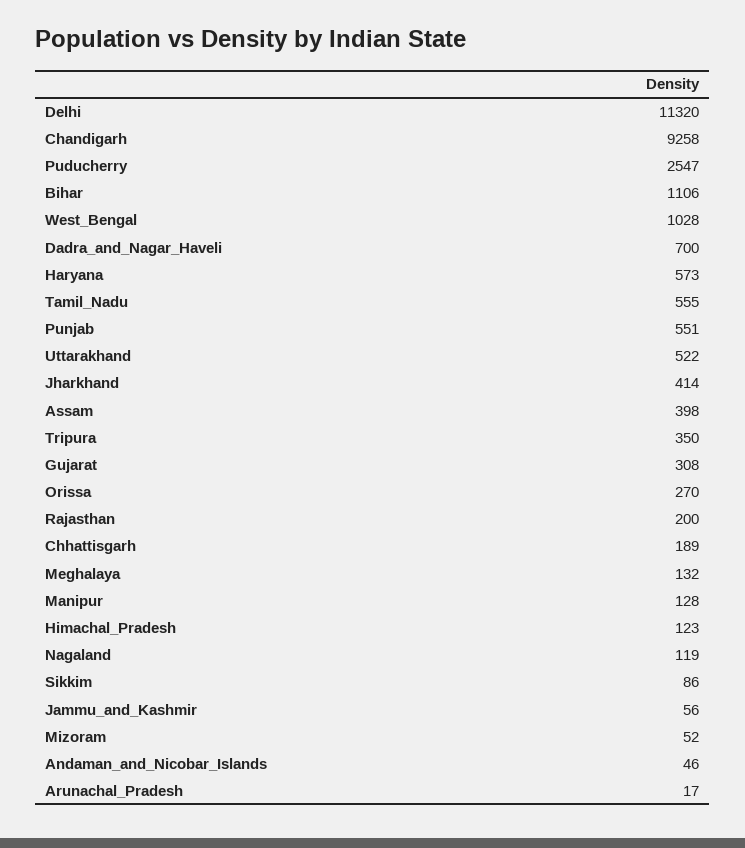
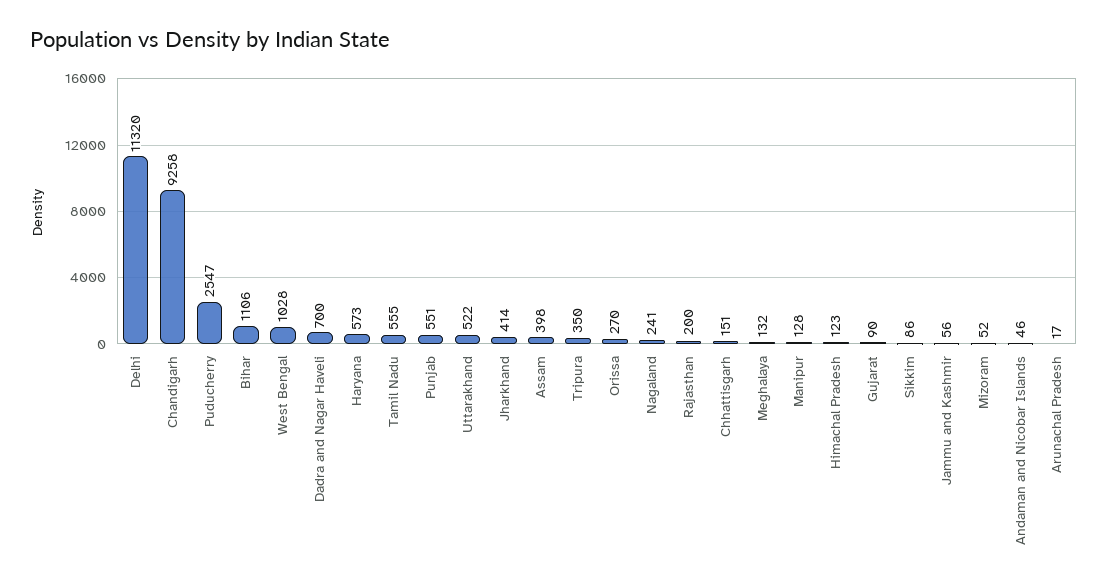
  {
    "Delhi": 11320,
    "Chandigarh": 9258,
    "Puducherry": 2547,
    "Bihar": 1106,
    "West_Bengal": 1028,
    "Dadra_and_Nagar_Haveli": 700,
    "Haryana": 573,
    "Tamil_Nadu": 555,
    "Punjab": 551,
    "Uttarakhand": 522,
    "Jharkhand": 414,
    "Assam": 398,
    "Tripura": 350,
-   "Gujarat": 308,
+   "Gujarat": 90,
    "Orissa": 270,
    "Rajasthan": 200,
-   "Chhattisgarh": 189,
+   "Chhattisgarh": 151,
    "Meghalaya": 132,
    "Manipur": 128,
    "Himachal_Pradesh": 123,
-   "Nagaland": 119,
+   "Nagaland": 241,
    "Sikkim": 86,
    "Jammu_and_Kashmir": 56,
    "Mizoram": 52,
    "Andaman_and_Nicobar_Islands": 46,
    "Arunachal_Pradesh": 17
  }

